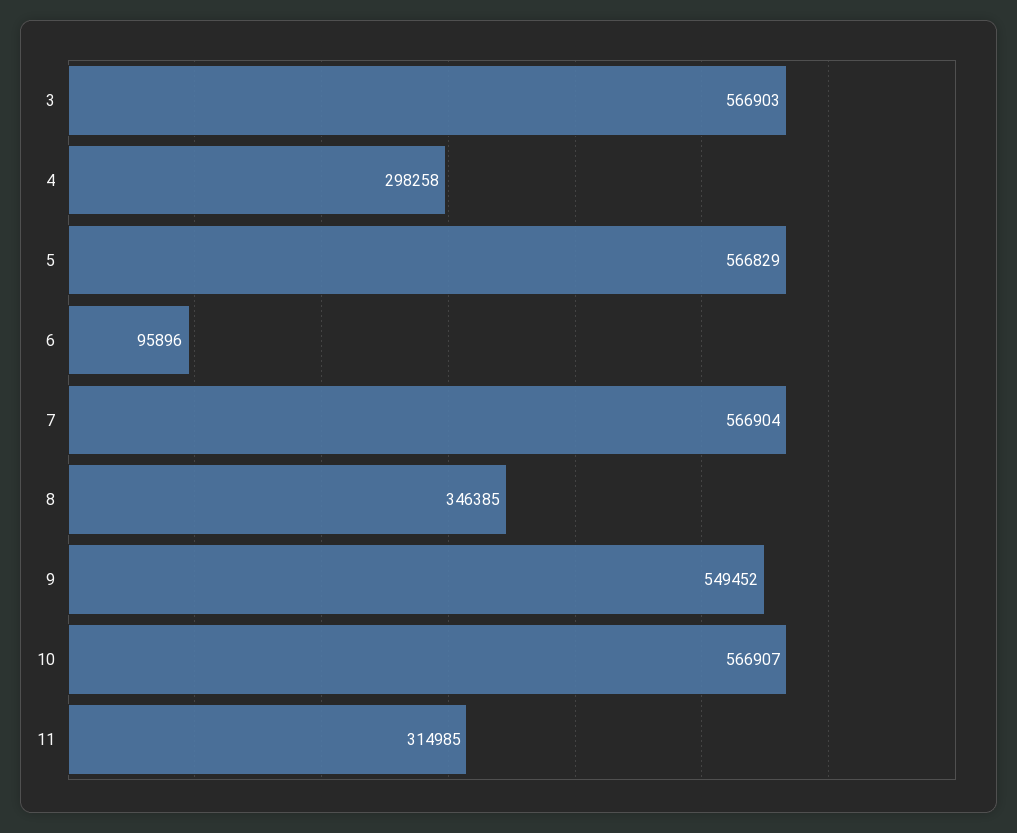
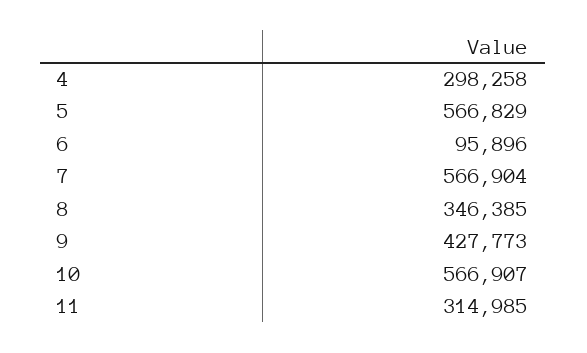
  {
-   "3": 566903,
    "4": 298258,
    "5": 566829,
    "6": 95896,
    "7": 566904,
    "8": 346385,
-   "9": 549452,
+   "9": 427773,
    "10": 566907,
    "11": 314985
  }

